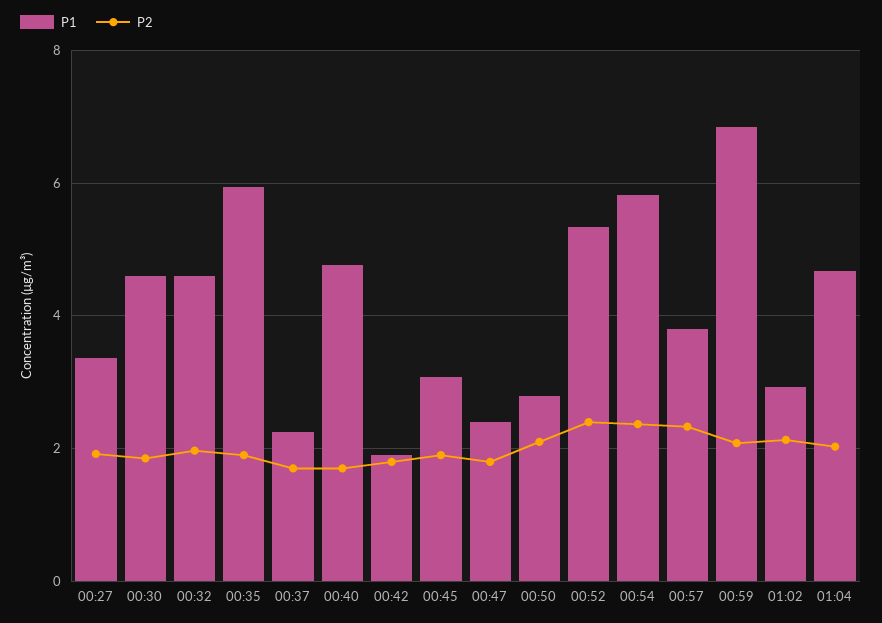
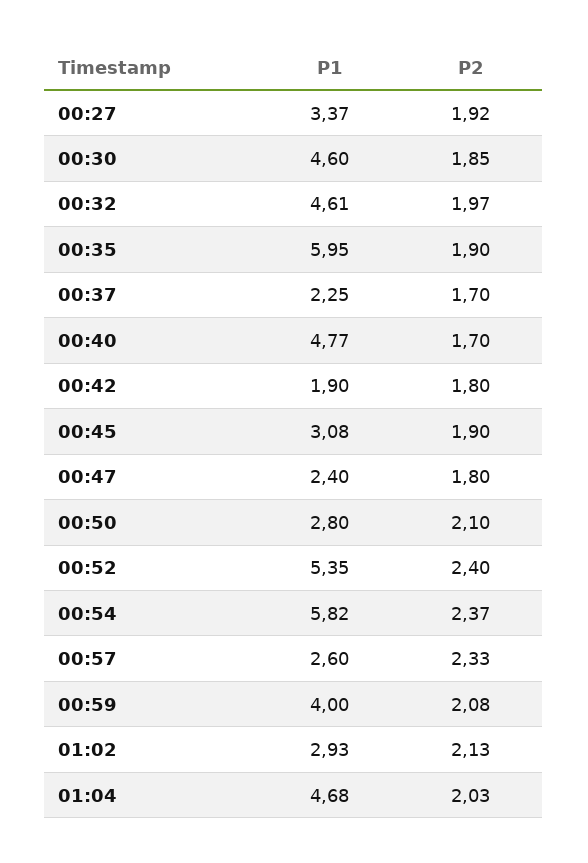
  {
    "P1": {
      "00:27": 3.37,
      "00:30": 4.6,
      "00:32": 4.61,
      "00:35": 5.95,
      "00:37": 2.25,
      "00:40": 4.77,
      "00:42": 1.9,
      "00:45": 3.08,
      "00:47": 2.4,
      "00:50": 2.8,
      "00:52": 5.35,
      "00:54": 5.82,
-     "00:57": 3.8,
+     "00:57": 2.6,
-     "00:59": 6.8,
+     "00:59": 4,
      "01:02": 2.93,
      "01:04": 4.68
    },
    "P2": {
      "00:27": 1.92,
      "00:30": 1.85,
      "00:32": 1.97,
      "00:35": 1.9,
      "00:37": 1.7,
      "00:40": 1.7,
      "00:42": 1.8,
      "00:45": 1.9,
      "00:47": 1.8,
      "00:50": 2.1,
      "00:52": 2.4,
      "00:54": 2.37,
      "00:57": 2.33,
      "00:59": 2.08,
      "01:02": 2.13,
      "01:04": 2.03
    }
  }

